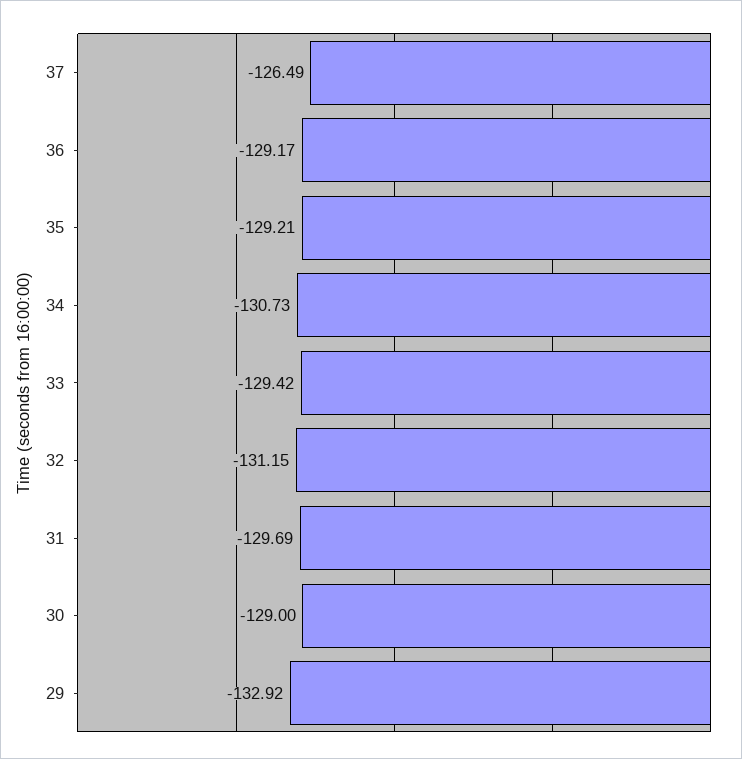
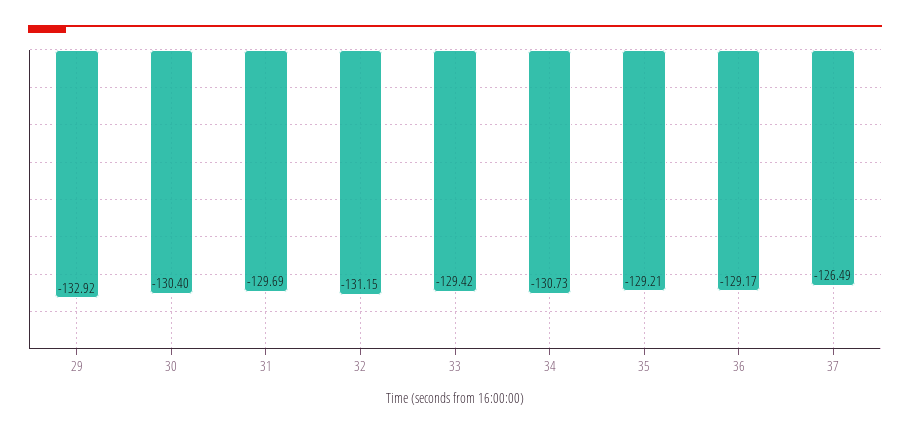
  {
    "37": -126.49,
    "36": -129.17,
    "35": -129.21,
    "34": -130.73,
    "33": -129.42,
    "32": -131.15,
    "31": -129.69,
-   "30": -129,
+   "30": -130.4,
    "29": -132.92
  }

